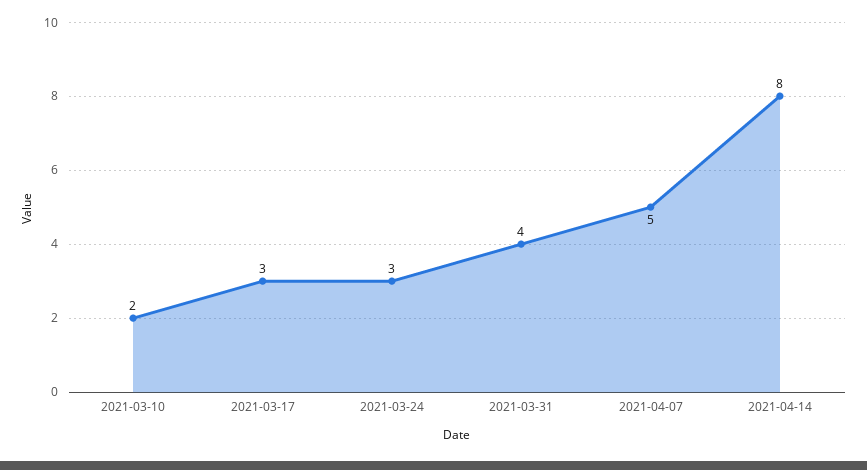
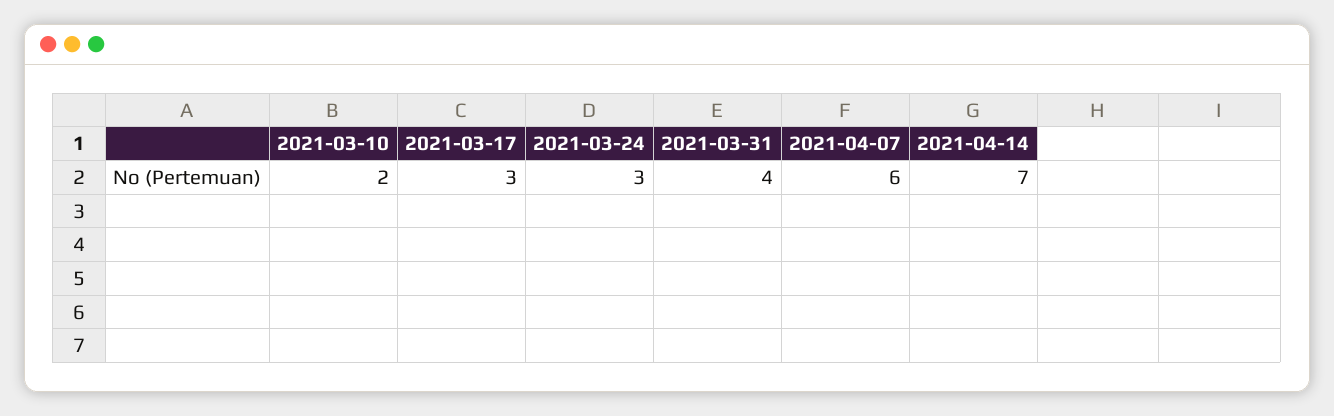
  {
    "2021-03-10": 2,
    "2021-03-17": 3,
    "2021-03-24": 3,
    "2021-03-31": 4,
-   "2021-04-07": 5,
+   "2021-04-07": 6,
-   "2021-04-14": 8
+   "2021-04-14": 7
  }

